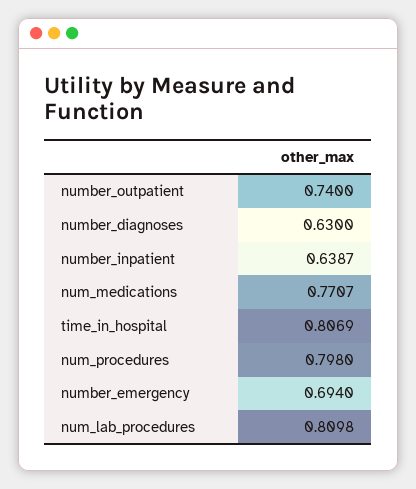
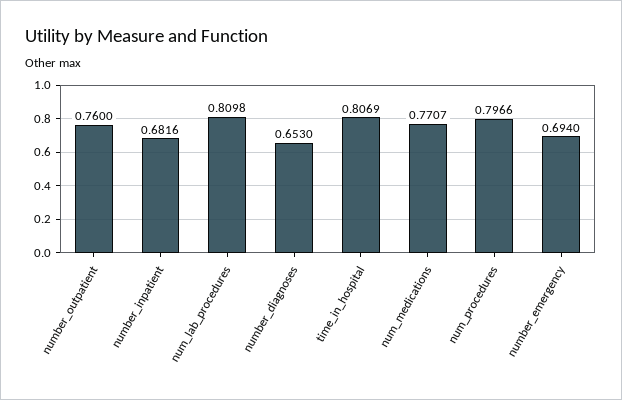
  {
-   "number_outpatient": 0.74,
+   "number_outpatient": 0.76,
-   "number_diagnoses": 0.63,
+   "number_diagnoses": 0.653,
-   "number_inpatient": 0.6387,
+   "number_inpatient": 0.6816,
    "num_medications": 0.7707,
    "time_in_hospital": 0.8069,
-   "num_procedures": 0.798,
+   "num_procedures": 0.7966,
    "number_emergency": 0.694,
    "num_lab_procedures": 0.8098
  }

